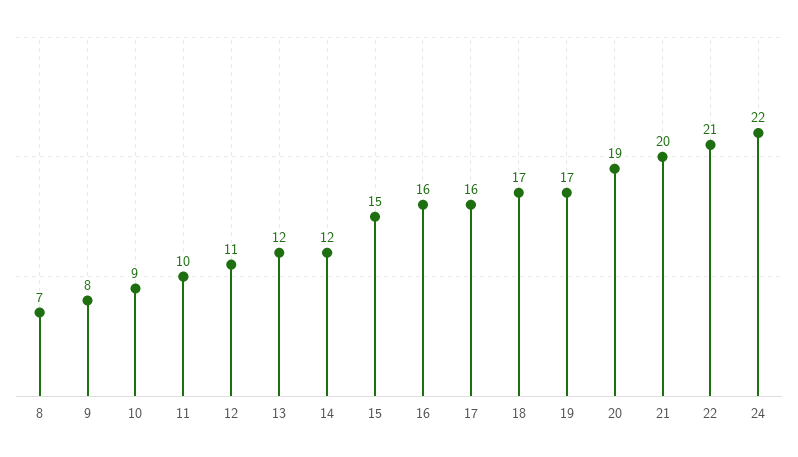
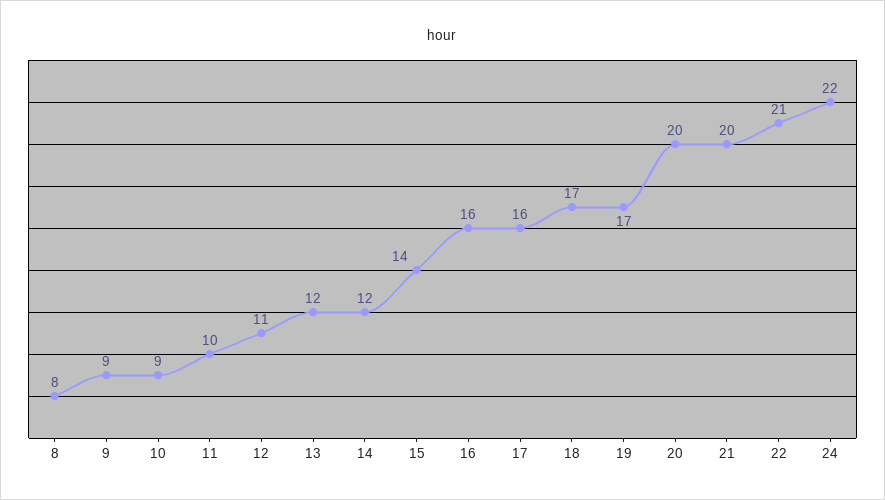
  {
-   "8": 7,
+   "8": 8,
-   "9": 8,
+   "9": 9,
    "10": 9,
    "11": 10,
    "12": 11,
    "13": 12,
    "14": 12,
-   "15": 15,
+   "15": 14,
    "16": 16,
    "17": 16,
    "18": 17,
    "19": 17,
-   "20": 19,
+   "20": 20,
    "21": 20,
    "22": 21,
    "24": 22
  }

